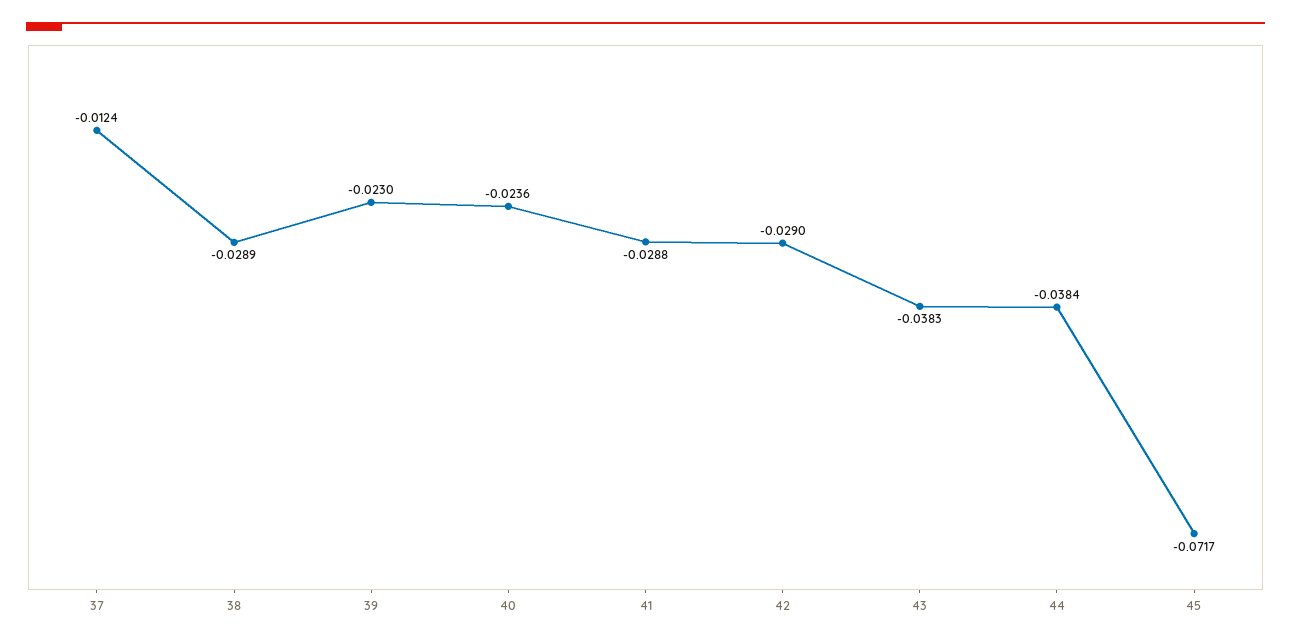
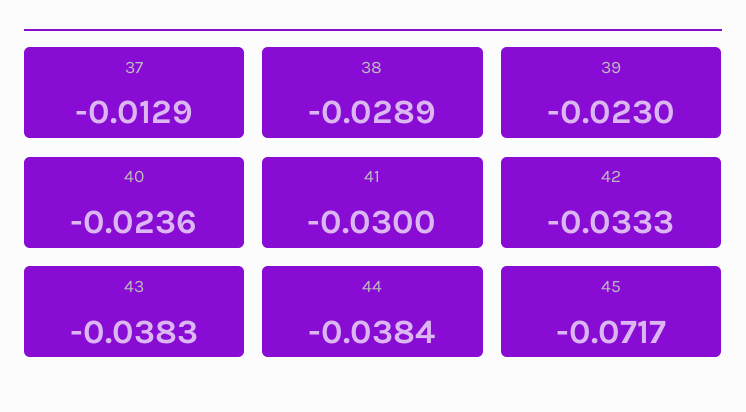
  {
-   "37": -0.0124,
+   "37": -0.0129,
    "38": -0.0289,
    "39": -0.023,
    "40": -0.0236,
-   "41": -0.0288,
+   "41": -0.03,
-   "42": -0.029,
+   "42": -0.0333,
    "43": -0.0383,
    "44": -0.0384,
    "45": -0.0717
  }

